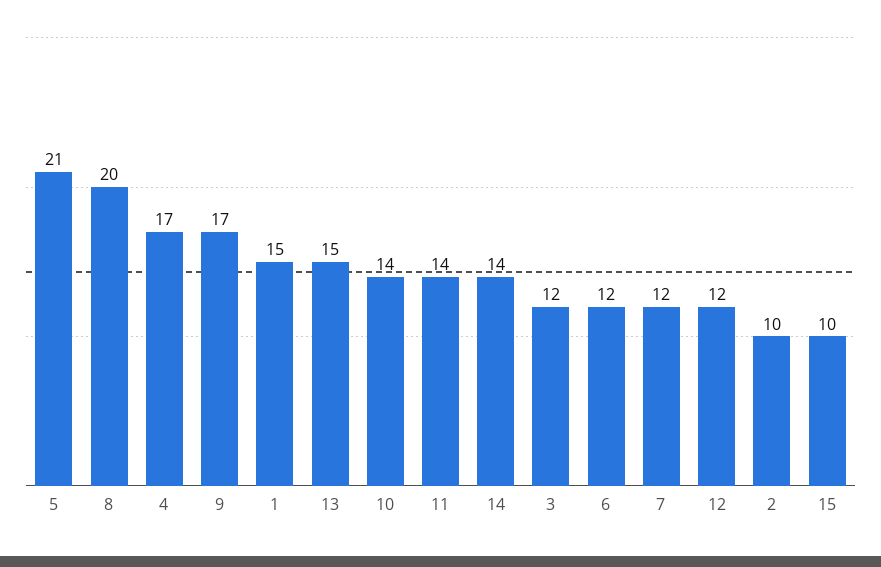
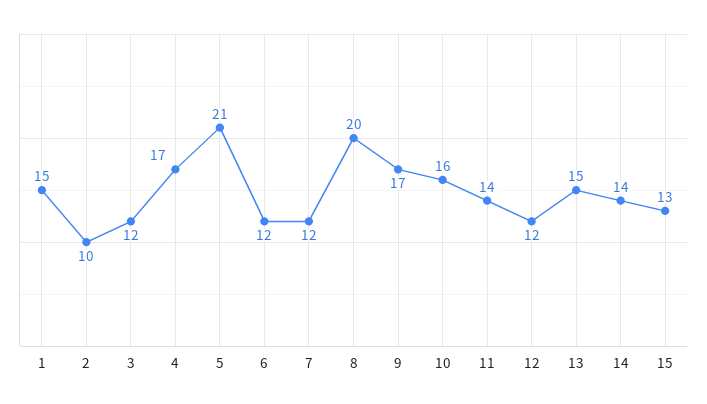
  {
    "5": 21,
    "8": 20,
    "4": 17,
    "9": 17,
    "1": 15,
    "13": 15,
-   "10": 14,
+   "10": 16,
    "11": 14,
    "14": 14,
    "3": 12,
    "6": 12,
    "7": 12,
    "12": 12,
    "2": 10,
-   "15": 10
+   "15": 13
  }

